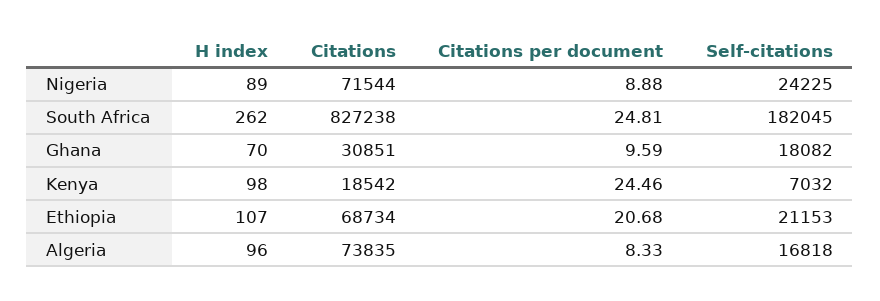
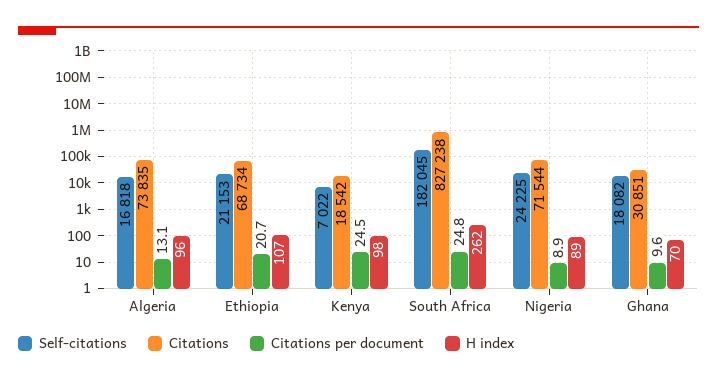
  {
    "H index": {
      "Nigeria": 89,
      "South Africa": 262,
      "Ghana": 70,
      "Kenya": 98,
      "Ethiopia": 107,
      "Algeria": 96
    },
    "Citations": {
      "Nigeria": 71544,
      "South Africa": 827238,
      "Ghana": 30851,
      "Kenya": 18542,
      "Ethiopia": 68734,
      "Algeria": 73835
    },
    "Citations per document": {
      "Nigeria": 8.88,
      "South Africa": 24.81,
      "Ghana": 9.59,
      "Kenya": 24.46,
      "Ethiopia": 20.68,
-     "Algeria": 8.33
+     "Algeria": 13.1
    },
    "Self-citations": {
      "Nigeria": 24225,
      "South Africa": 182045,
      "Ghana": 18082,
-     "Kenya": 7032,
+     "Kenya": 7022,
      "Ethiopia": 21153,
      "Algeria": 16818
    }
  }

